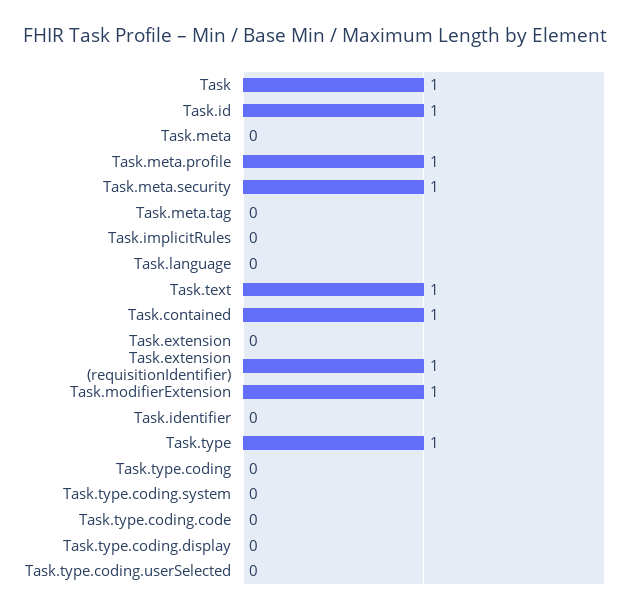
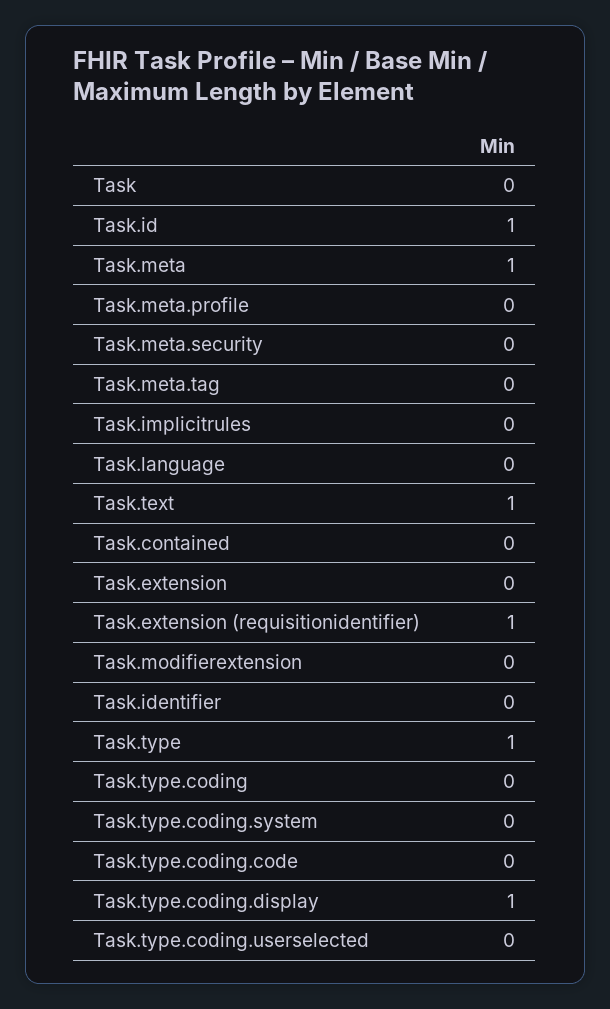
  {
-   "Task": 1,
+   "Task": 0,
    "Task.id": 1,
-   "Task.meta": 0,
+   "Task.meta": 1,
-   "Task.meta.profile": 1,
+   "Task.meta.profile": 0,
-   "Task.meta.security": 1,
+   "Task.meta.security": 0,
    "Task.meta.tag": 0,
    "Task.implicitRules": 0,
    "Task.language": 0,
    "Task.text": 1,
-   "Task.contained": 1,
+   "Task.contained": 0,
    "Task.extension": 0,
    "Task.extension (requisitionIdentifier)": 1,
-   "Task.modifierExtension": 1,
+   "Task.modifierExtension": 0,
    "Task.identifier": 0,
    "Task.type": 1,
    "Task.type.coding": 0,
    "Task.type.coding.system": 0,
    "Task.type.coding.code": 0,
-   "Task.type.coding.display": 0,
+   "Task.type.coding.display": 1,
    "Task.type.coding.userSelected": 0
  }

